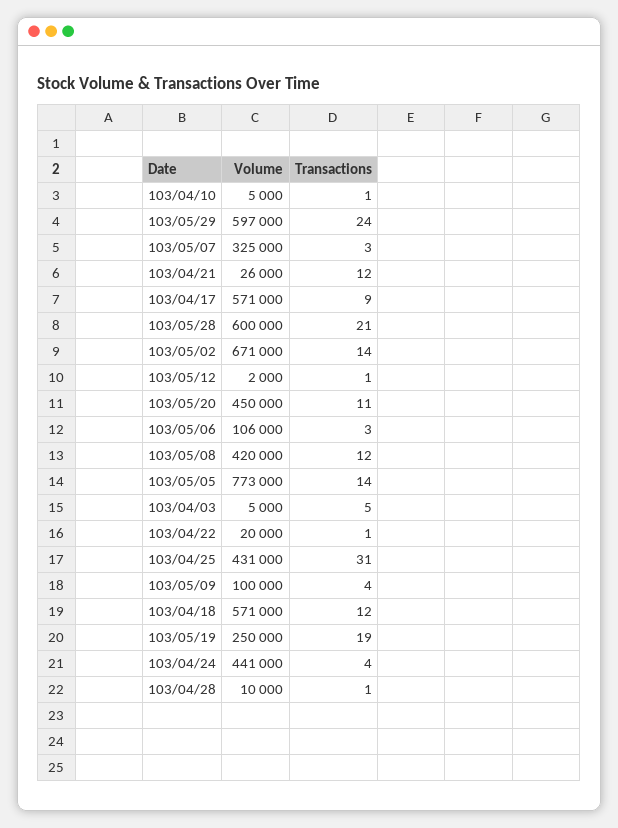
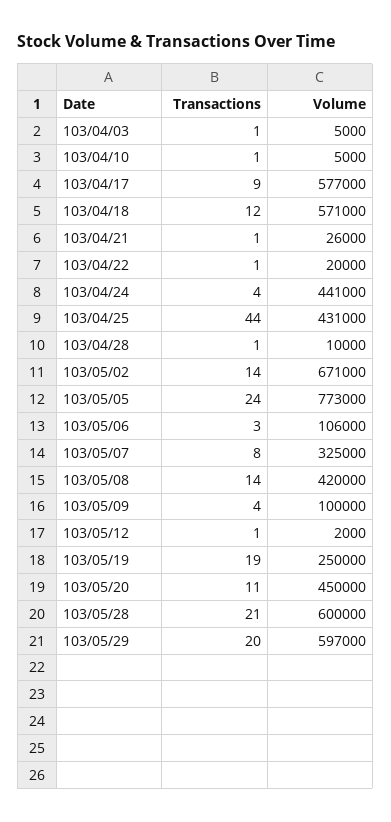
  {
    "Volume": {
      "103/04/10": 5000,
      "103/05/29": 597000,
      "103/05/07": 325000,
      "103/04/21": 26000,
-     "103/04/17": 571000,
+     "103/04/17": 577000,
      "103/05/28": 600000,
      "103/05/02": 671000,
      "103/05/12": 2000,
      "103/05/20": 450000,
      "103/05/06": 106000,
      "103/05/08": 420000,
      "103/05/05": 773000,
      "103/04/03": 5000,
      "103/04/22": 20000,
      "103/04/25": 431000,
      "103/05/09": 100000,
      "103/04/18": 571000,
      "103/05/19": 250000,
      "103/04/24": 441000,
      "103/04/28": 10000
    },
    "Transactions": {
      "103/04/10": 1,
-     "103/05/29": 24,
+     "103/05/29": 20,
-     "103/05/07": 3,
+     "103/05/07": 8,
-     "103/04/21": 12,
+     "103/04/21": 1,
      "103/04/17": 9,
      "103/05/28": 21,
      "103/05/02": 14,
      "103/05/12": 1,
      "103/05/20": 11,
      "103/05/06": 3,
-     "103/05/08": 12,
+     "103/05/08": 14,
-     "103/05/05": 14,
+     "103/05/05": 24,
-     "103/04/03": 5,
+     "103/04/03": 1,
      "103/04/22": 1,
-     "103/04/25": 31,
+     "103/04/25": 44,
      "103/05/09": 4,
      "103/04/18": 12,
      "103/05/19": 19,
      "103/04/24": 4,
      "103/04/28": 1
    }
  }

